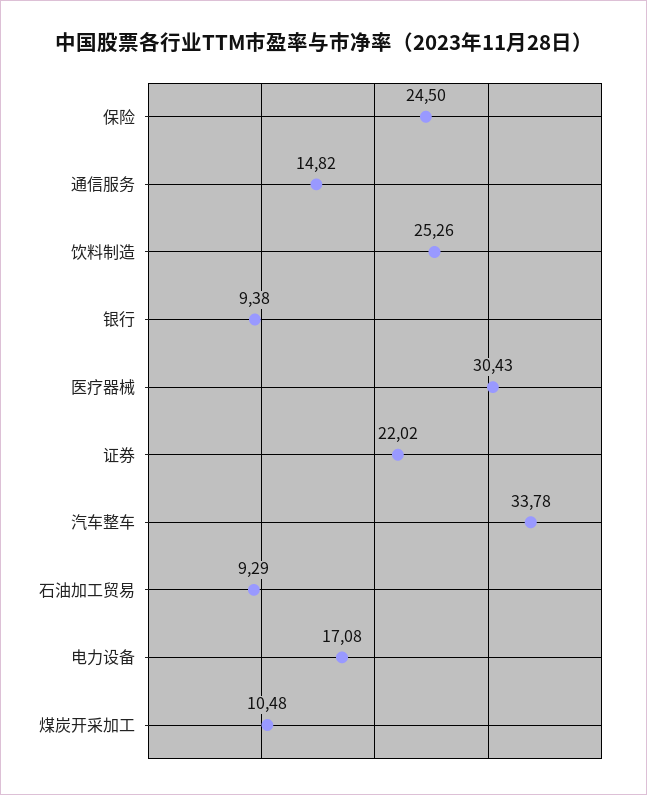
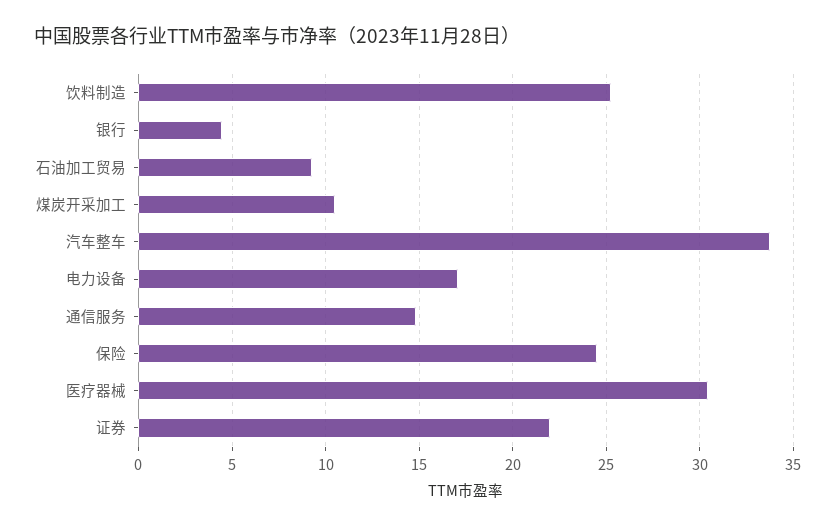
  {
    "保险": 24.5,
    "通信服务": 14.82,
    "饮料制造": 25.26,
-   "银行": 9.38,
+   "银行": 4.5,
    "医疗器械": 30.43,
    "证券": 22.02,
    "汽车整车": 33.78,
    "石油加工贸易": 9.29,
    "电力设备": 17.08,
    "煤炭开采加工": 10.48
  }

